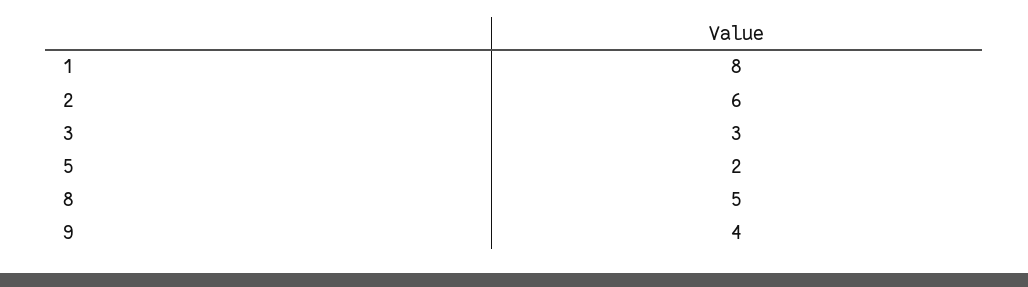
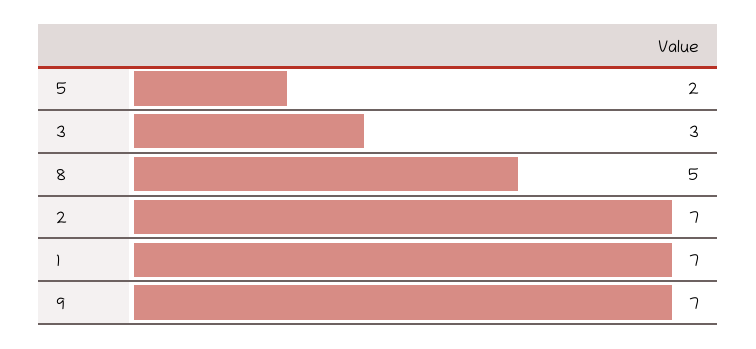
  {
-   "1": 8,
+   "1": 7,
-   "2": 6,
+   "2": 7,
    "3": 3,
    "5": 2,
    "8": 5,
-   "9": 4
+   "9": 7
  }

